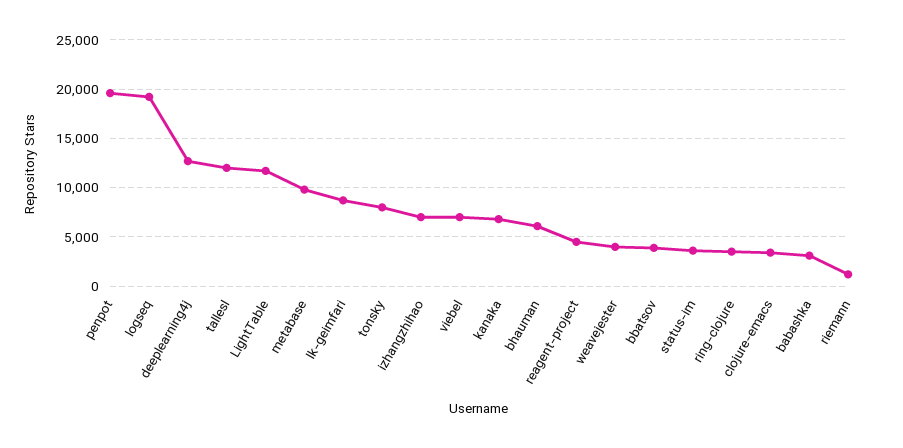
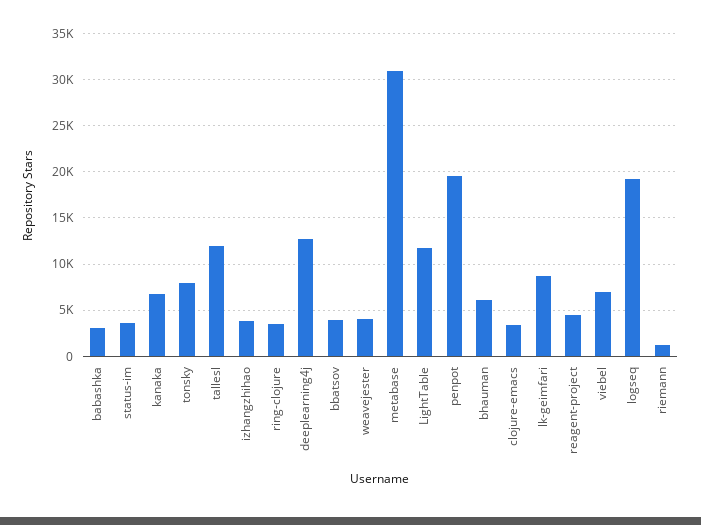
  {
    "penpot": 20000,
    "logseq": 19000,
    "deeplearning4j": 13000,
    "tallesl": 12000,
    "LightTable": 12000,
-   "metabase": 10000,
+   "metabase": 31000,
    "lk-geimfari": 9000,
    "tonsky": 8000,
-   "izhangzhihao": 7000,
+   "izhangzhihao": 4000,
    "viebel": 7000,
    "kanaka": 7000,
    "bhauman": 6000,
    "reagent-project": 5000,
    "weavejester": 4000,
    "bbatsov": 4000,
    "status-im": 4000,
    "ring-clojure": 4000,
    "clojure-emacs": 3000,
    "babashka": 3000,
    "riemann": 1000
  }

